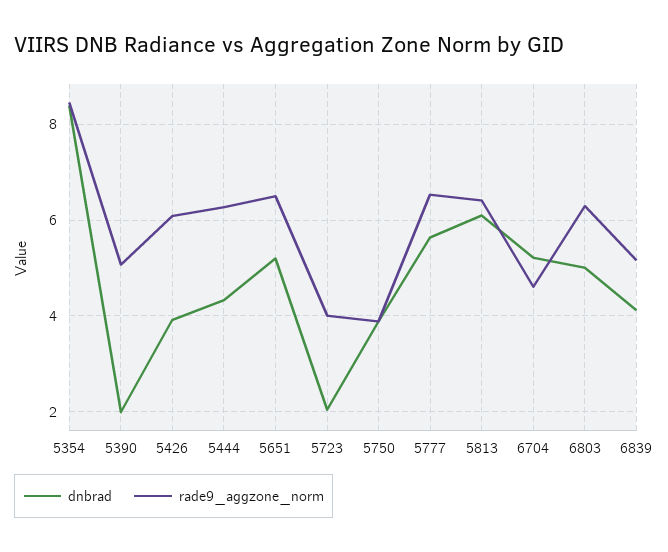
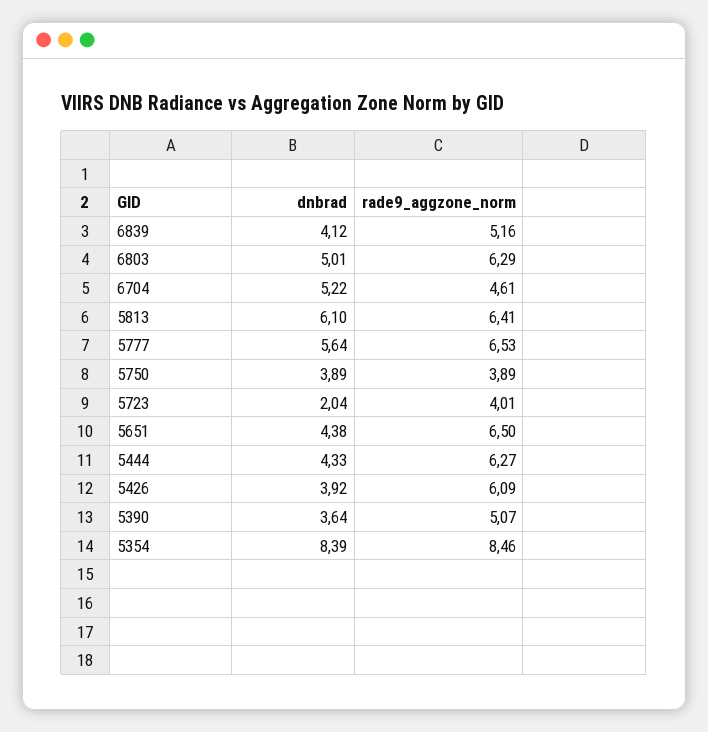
  {
    "dnbrad": {
      "5354": 8.39,
-     "5390": 2,
+     "5390": 3.64,
      "5426": 3.92,
      "5444": 4.33,
-     "5651": 5.2,
+     "5651": 4.38,
      "5723": 2.04,
      "5750": 3.89,
      "5777": 5.64,
      "5813": 6.1,
      "6704": 5.22,
      "6803": 5.01,
      "6839": 4.12
    },
    "rade9_aggzone_norm": {
      "5354": 8.46,
      "5390": 5.07,
      "5426": 6.09,
      "5444": 6.27,
      "5651": 6.5,
      "5723": 4.01,
      "5750": 3.89,
      "5777": 6.53,
      "5813": 6.41,
      "6704": 4.61,
      "6803": 6.29,
      "6839": 5.16
    }
  }

